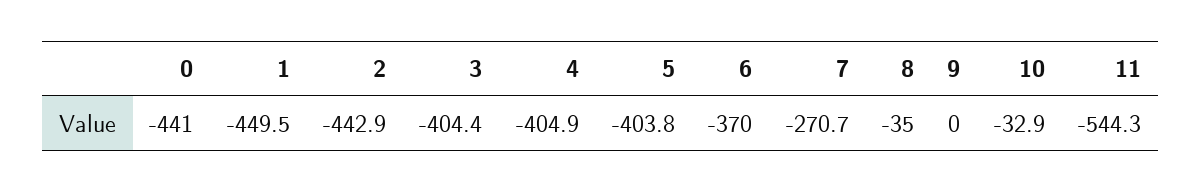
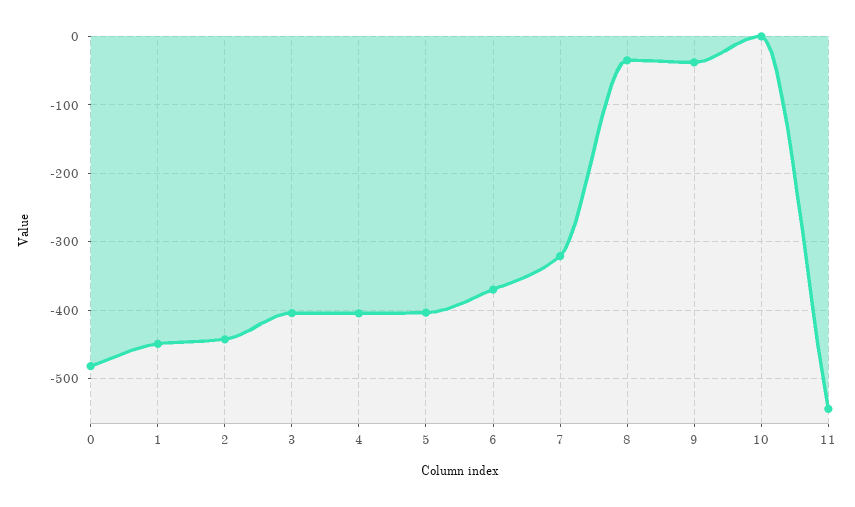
  {
-   "0": -441,
+   "0": -480,
    "1": -449.5,
    "2": -442.9,
    "3": -404.4,
    "4": -404.9,
    "5": -403.8,
    "6": -370,
-   "7": -270.7,
+   "7": -320,
    "8": -35,
-   "9": 0,
+   "9": -40,
-   "10": -32.9,
+   "10": 0,
    "11": -544.3
  }

